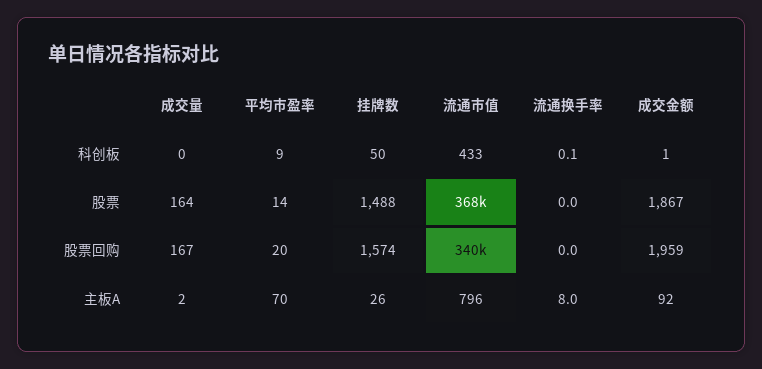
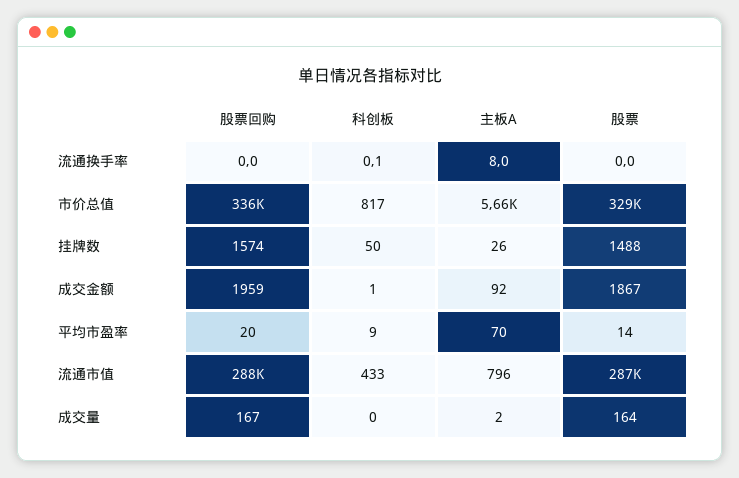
  {
    "成交量": {
      "科创板": 0,
      "股票": 164,
      "股票回购": 167,
      "主板A": 2
    },
    "平均市盈率": {
      "科创板": 9,
      "股票": 14,
      "股票回购": 20,
      "主板A": 70
    },
    "挂牌数": {
      "科创板": 50,
      "股票": 1488,
      "股票回购": 1574,
      "主板A": 26
    },
    "流通市值": {
      "科创板": 433,
-     "股票": 368000,
+     "股票": 287000,
-     "股票回购": 340000,
+     "股票回购": 288000,
      "主板A": 796
    },
    "流通换手率": {
      "科创板": 0.1,
      "股票": 0,
      "股票回购": 0,
      "主板A": 8
    },
    "成交金额": {
      "科创板": 1,
      "股票": 1867,
      "股票回购": 1959,
      "主板A": 92
-   }
+   },
+   "市价总值": {
+     "股票回购": 336000,
+     "科创板": 817,
+     "主板A": 5660,
+     "股票": 329000
+   }
  }

